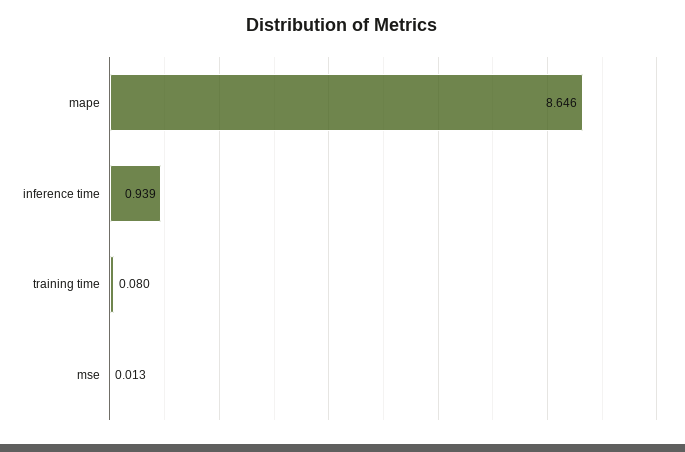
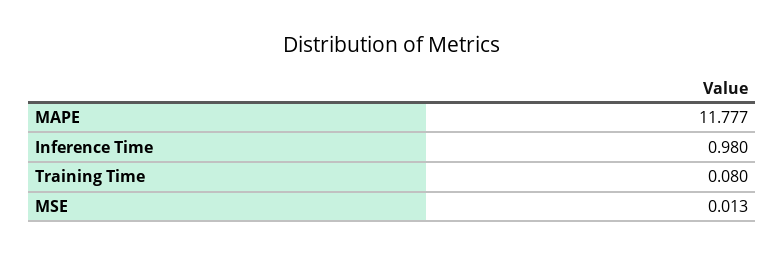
  {
-   "mape": 8.646,
+   "mape": 11.777,
-   "inference time": 0.939,
+   "inference time": 0.98,
    "training time": 0.08,
    "mse": 0.013
  }

